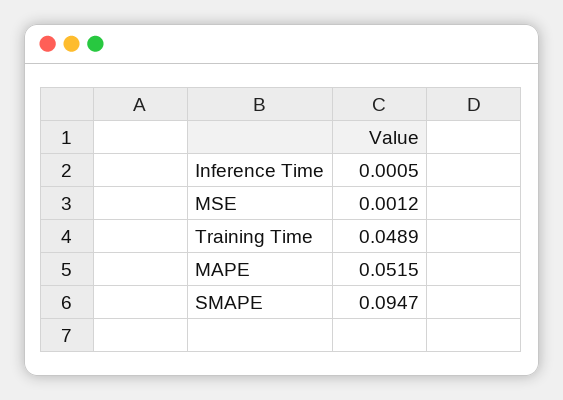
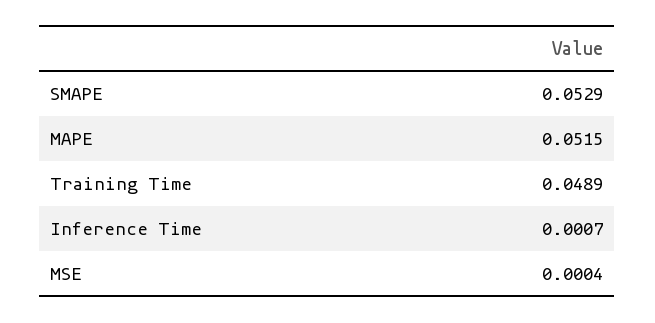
  {
-   "Inference Time": 0.0005,
+   "Inference Time": 0.0007,
-   "MSE": 0.0012,
+   "MSE": 0.0004,
    "Training Time": 0.0489,
    "MAPE": 0.0515,
-   "SMAPE": 0.0947
+   "SMAPE": 0.0529
  }

